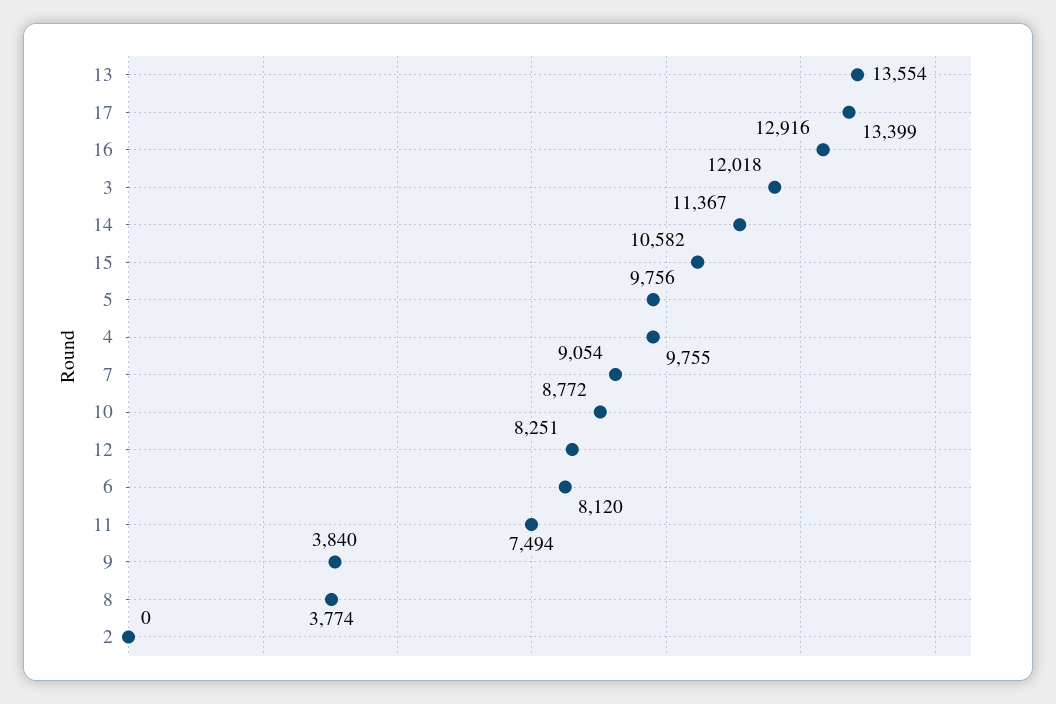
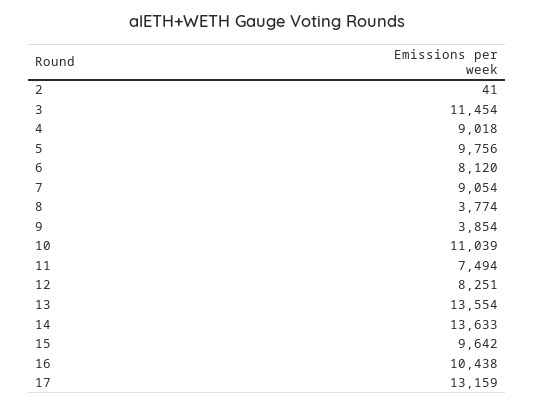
  {
    "13": 13554,
-   "17": 13399,
+   "17": 13159,
-   "16": 12916,
+   "16": 10438,
-   "3": 12018,
+   "3": 11454,
-   "14": 11367,
+   "14": 13633,
-   "15": 10582,
+   "15": 9642,
    "5": 9756,
-   "4": 9755,
+   "4": 9018,
    "7": 9054,
-   "10": 8772,
+   "10": 11039,
    "12": 8251,
    "6": 8120,
    "11": 7494,
-   "9": 3840,
+   "9": 3854,
    "8": 3774,
-   "2": 0
+   "2": 41
  }

